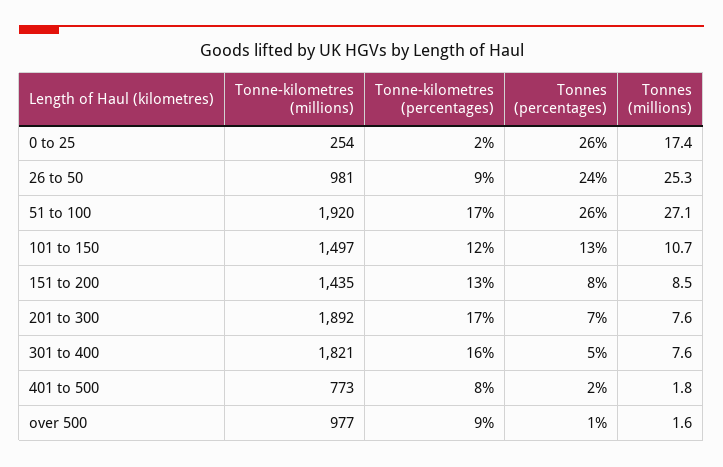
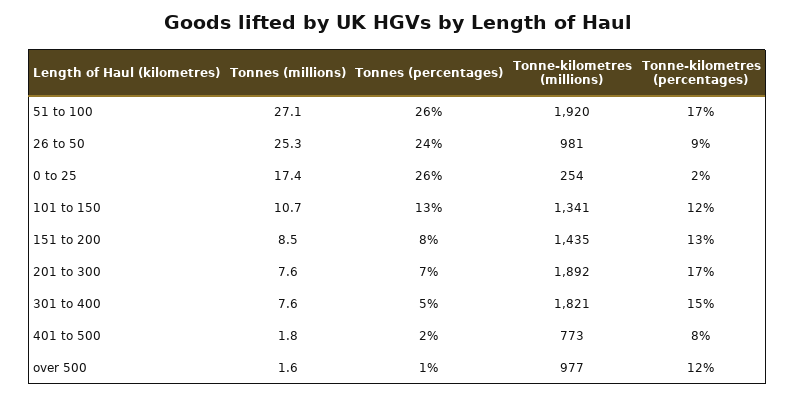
  {
    "Tonne-kilometres (millions)": {
      "0 to 25": 254,
      "26 to 50": 981,
      "51 to 100": 1920,
-     "101 to 150": 1497,
+     "101 to 150": 1341,
      "151 to 200": 1435,
      "201 to 300": 1892,
      "301 to 400": 1821,
      "401 to 500": 773,
      "over 500": 977
    },
    "Tonne-kilometres (percentages)": {
      "0 to 25": 2,
      "26 to 50": 9,
      "51 to 100": 17,
      "101 to 150": 12,
      "151 to 200": 13,
      "201 to 300": 17,
-     "301 to 400": 16,
+     "301 to 400": 15,
      "401 to 500": 8,
-     "over 500": 9
+     "over 500": 12
    },
    "Tonnes (percentages)": {
      "0 to 25": 26,
      "26 to 50": 24,
      "51 to 100": 26,
      "101 to 150": 13,
      "151 to 200": 8,
      "201 to 300": 7,
      "301 to 400": 5,
      "401 to 500": 2,
      "over 500": 1
    },
    "Tonnes (millions)": {
      "0 to 25": 17.4,
      "26 to 50": 25.3,
      "51 to 100": 27.1,
      "101 to 150": 10.7,
      "151 to 200": 8.5,
      "201 to 300": 7.6,
      "301 to 400": 7.6,
      "401 to 500": 1.8,
      "over 500": 1.6
    }
  }

